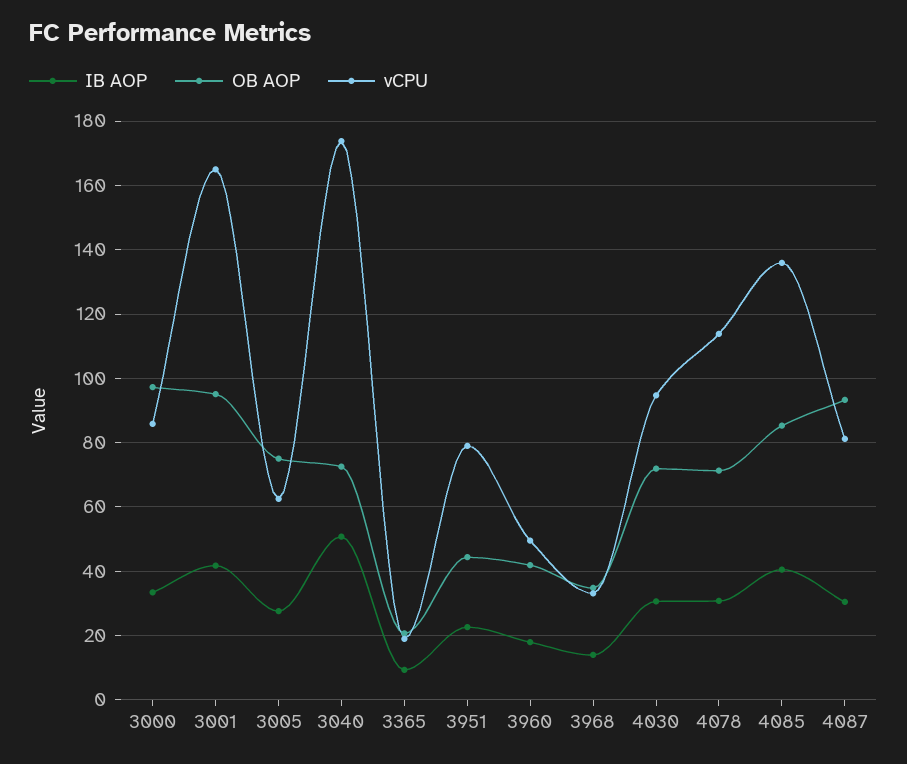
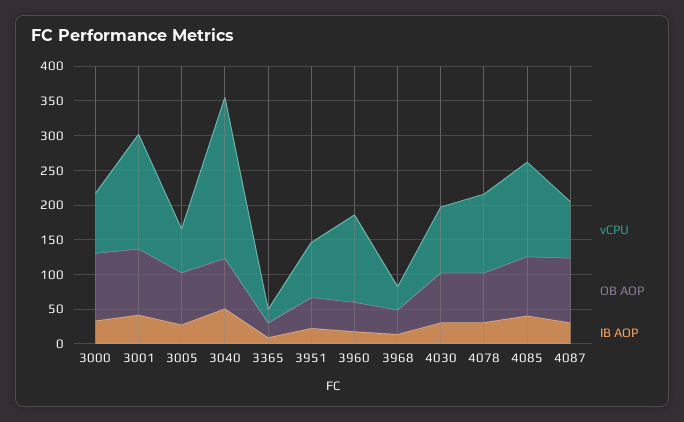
  {
    "IB AOP": {
      "3000": 34,
      "3001": 42,
      "3005": 28,
      "3040": 50,
      "3365": 10,
      "3951": 22,
      "3960": 18,
      "3968": 14,
      "4030": 30,
      "4078": 30,
      "4085": 40,
      "4087": 30
    },
    "OB AOP": {
      "3000": 98,
      "3001": 96,
      "3005": 76,
      "3040": 72,
      "3365": 20,
      "3951": 44,
      "3960": 42,
      "3968": 34,
      "4030": 72,
      "4078": 72,
      "4085": 86,
      "4087": 94
    },
    "vCPU": {
      "3000": 86,
      "3001": 164,
      "3005": 62,
-     "3040": 174,
+     "3040": 225,
      "3365": 20,
      "3951": 80,
-     "3960": 50,
+     "3960": 125,
      "3968": 34,
      "4030": 94,
      "4078": 114,
      "4085": 136,
      "4087": 82
    }
  }

